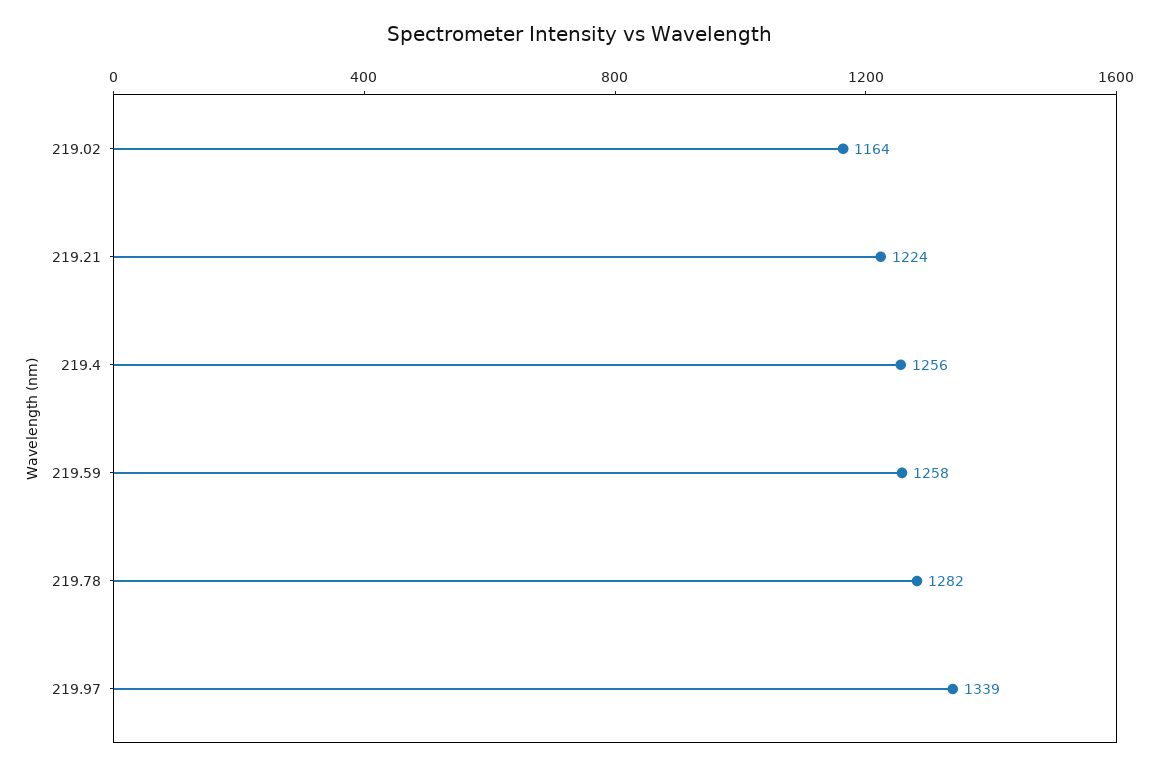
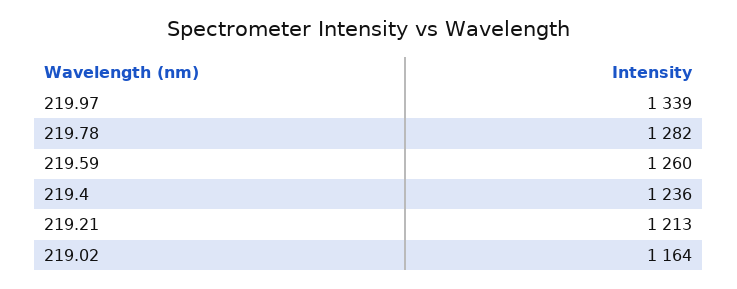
  {
    "219.02": 1164,
-   "219.21": 1224,
+   "219.21": 1213,
-   "219.4": 1256,
+   "219.4": 1236,
-   "219.59": 1258,
+   "219.59": 1260,
    "219.78": 1282,
    "219.97": 1339
  }

